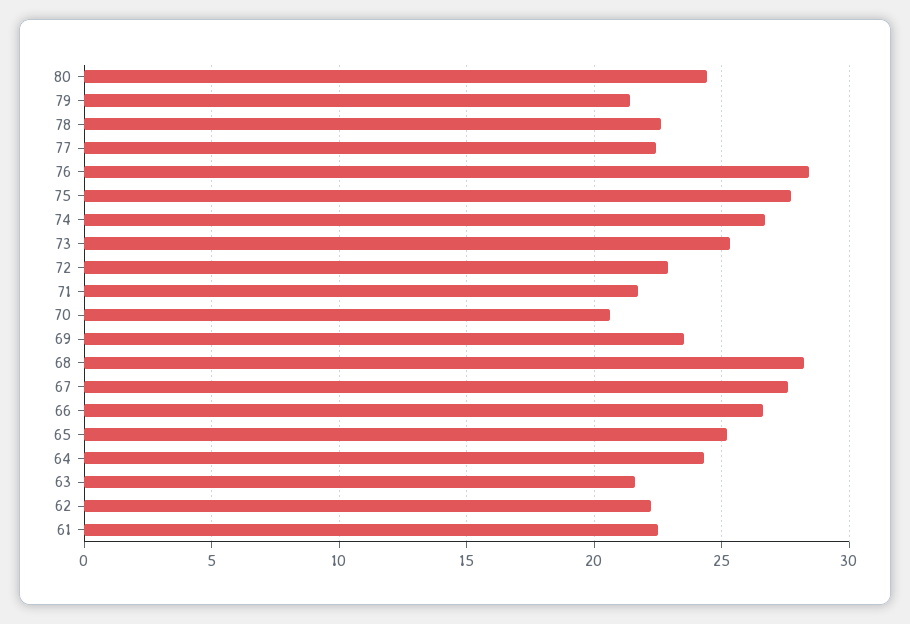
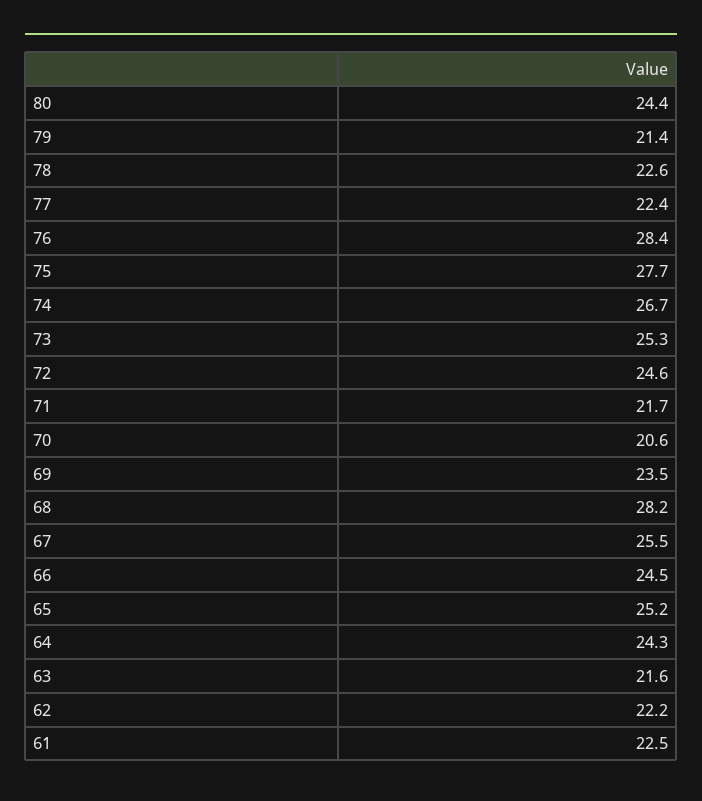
  {
    "80": 24.4,
    "79": 21.4,
    "78": 22.6,
    "77": 22.4,
    "76": 28.4,
    "75": 27.7,
    "74": 26.7,
    "73": 25.3,
-   "72": 23,
+   "72": 24.6,
    "71": 21.7,
    "70": 20.6,
    "69": 23.5,
    "68": 28.2,
-   "67": 27.5,
+   "67": 25.5,
-   "66": 26.5,
+   "66": 24.5,
    "65": 25.2,
    "64": 24.3,
    "63": 21.6,
    "62": 22.2,
    "61": 22.5
  }

